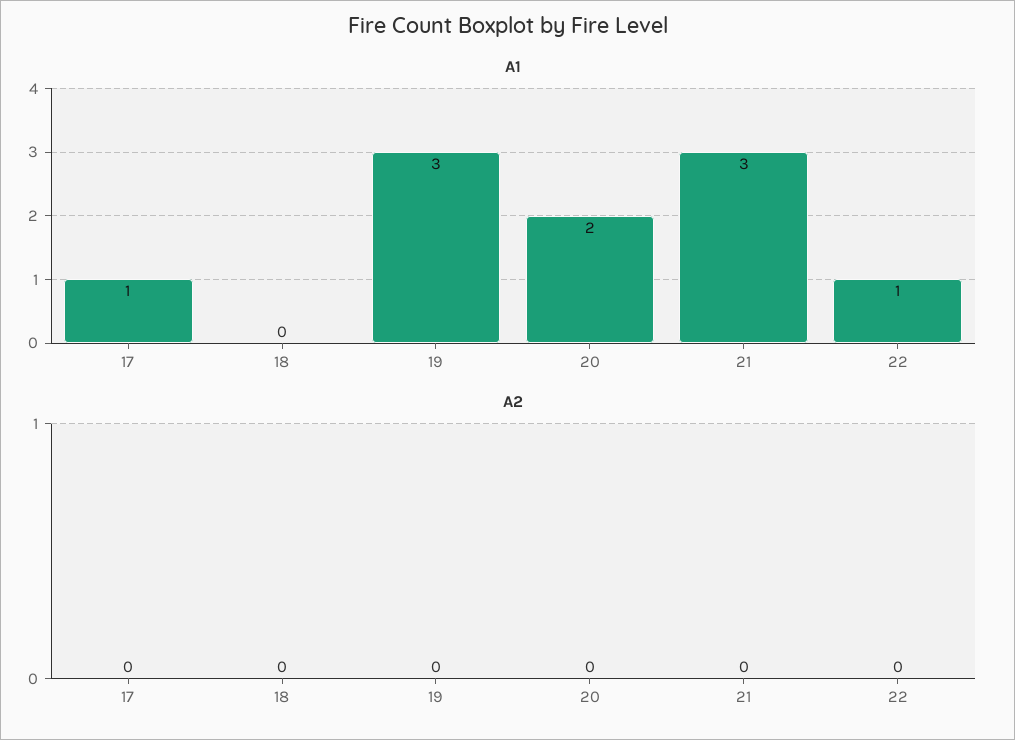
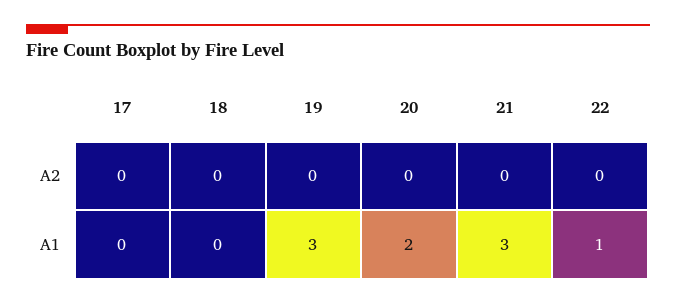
  {
    "A1": {
-     "17": 1,
+     "17": 0,
      "18": 0,
      "19": 3,
      "20": 2,
      "21": 3,
      "22": 1
    },
    "A2": {
      "17": 0,
      "18": 0,
      "19": 0,
      "20": 0,
      "21": 0,
      "22": 0
    }
  }

